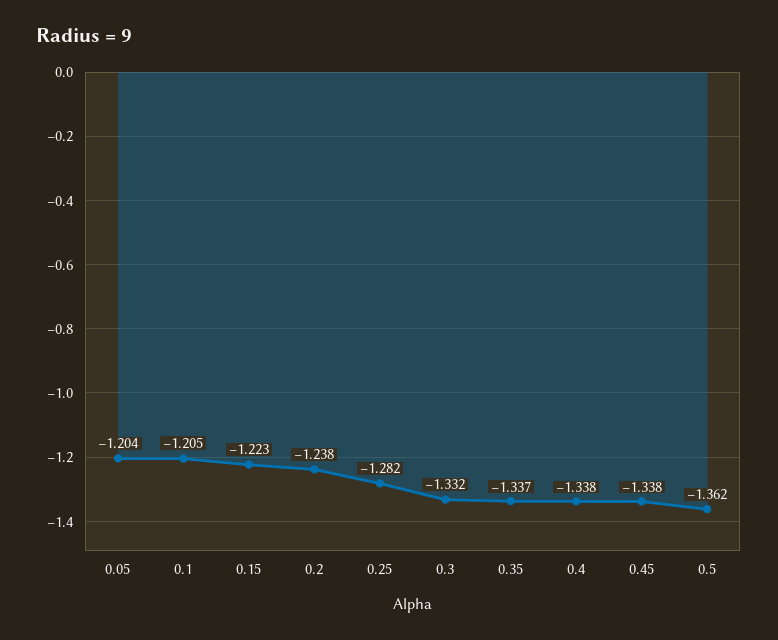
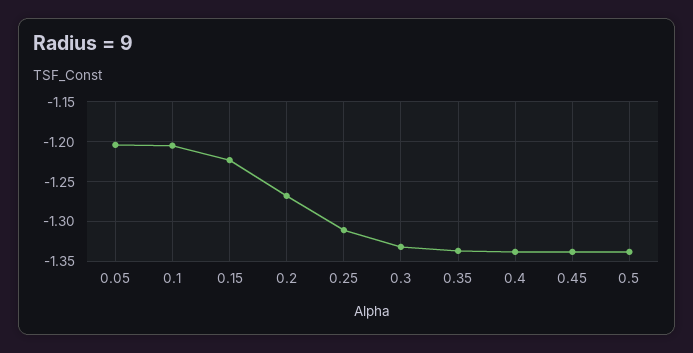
  {
    "0.05": -1.204,
    "0.1": -1.205,
    "0.15": -1.223,
-   "0.2": -1.238,
+   "0.2": -1.27,
-   "0.25": -1.282,
+   "0.25": -1.31,
    "0.3": -1.332,
    "0.35": -1.337,
    "0.4": -1.338,
    "0.45": -1.338,
-   "0.5": -1.362
+   "0.5": -1.34
  }

